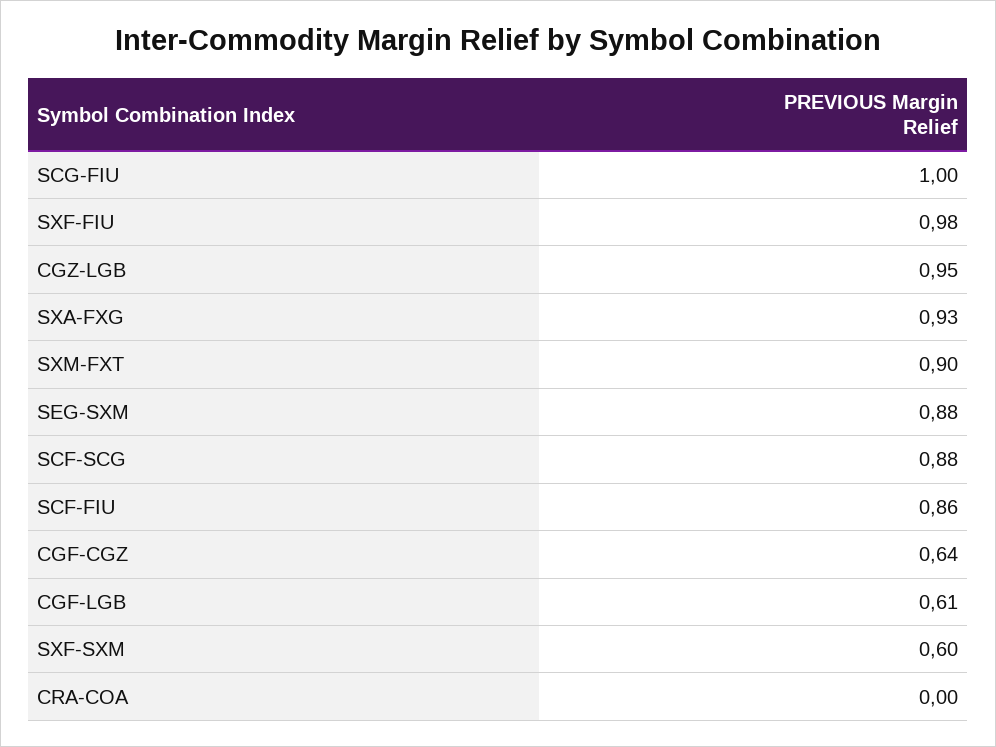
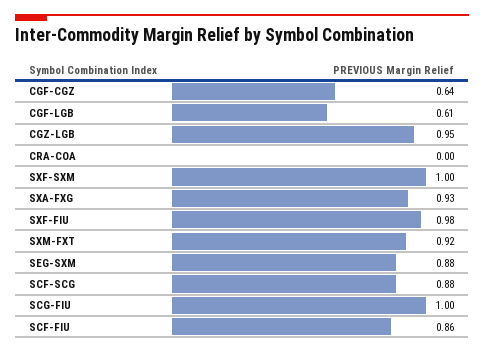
  {
    "SCG-FIU": 1,
    "SXF-FIU": 0.98,
    "CGZ-LGB": 0.95,
    "SXA-FXG": 0.93,
-   "SXM-FXT": 0.9,
+   "SXM-FXT": 0.92,
    "SEG-SXM": 0.88,
    "SCF-SCG": 0.88,
    "SCF-FIU": 0.86,
    "CGF-CGZ": 0.64,
    "CGF-LGB": 0.61,
-   "SXF-SXM": 0.6,
+   "SXF-SXM": 1,
    "CRA-COA": 0
  }

